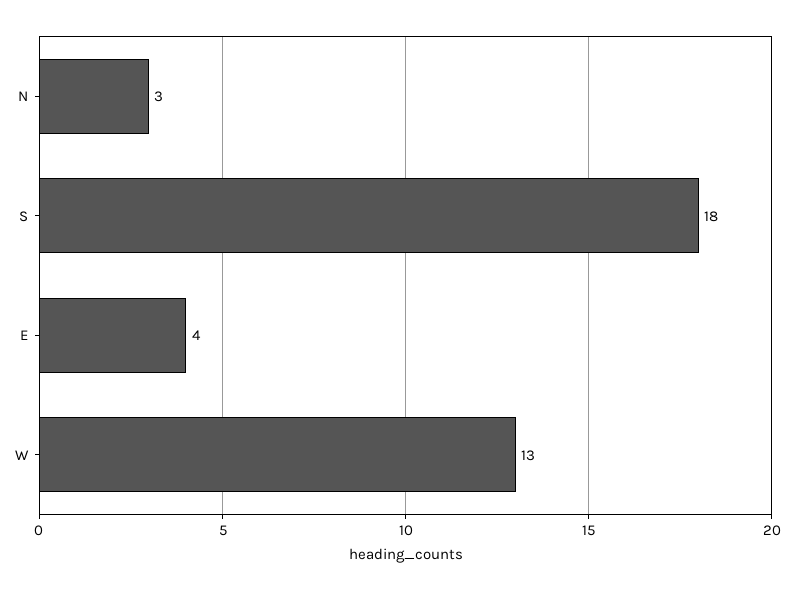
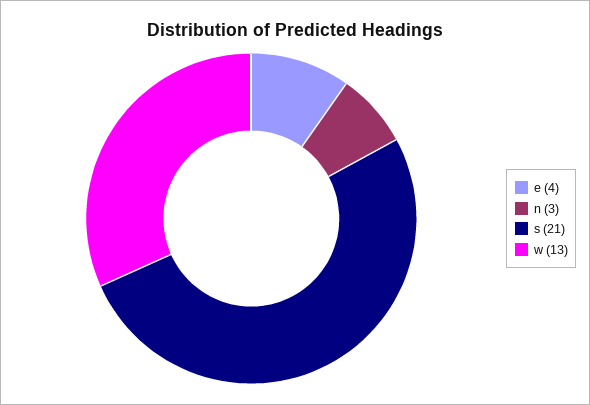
  {
    "N": 3,
-   "S": 18,
+   "S": 21,
    "E": 4,
    "W": 13
  }

